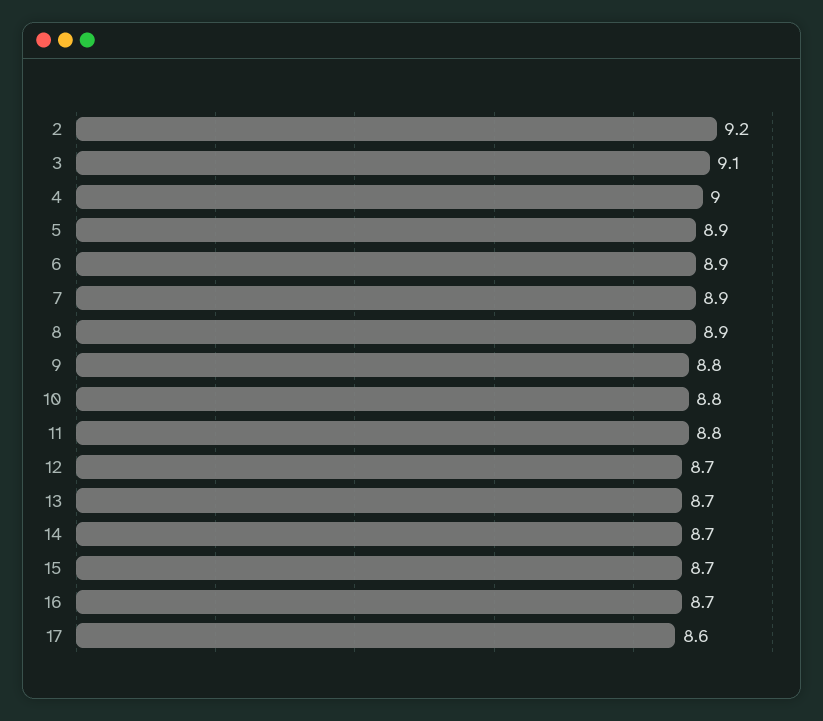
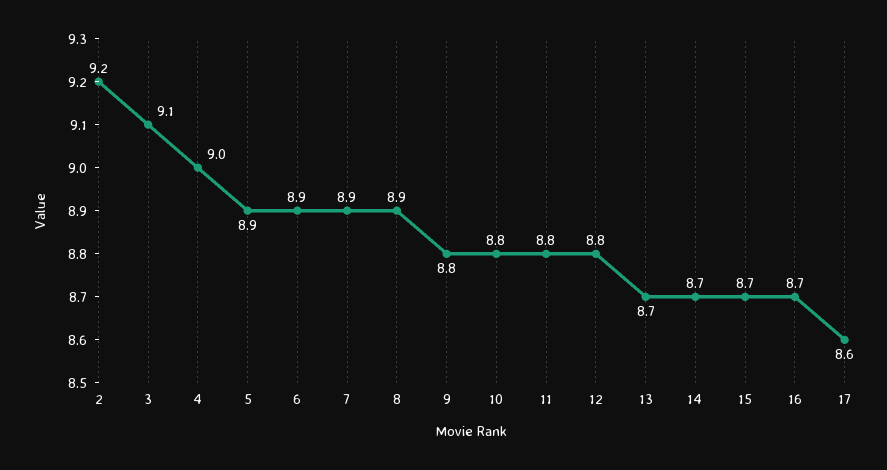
  {
    "2": 9.2,
    "3": 9.1,
    "4": 9,
    "5": 8.9,
    "6": 8.9,
    "7": 8.9,
    "8": 8.9,
    "9": 8.8,
    "10": 8.8,
    "11": 8.8,
-   "12": 8.7,
+   "12": 8.8,
    "13": 8.7,
    "14": 8.7,
    "15": 8.7,
    "16": 8.7,
    "17": 8.6
  }

